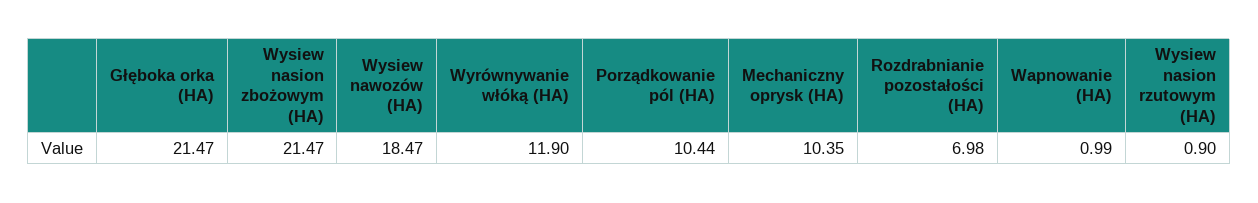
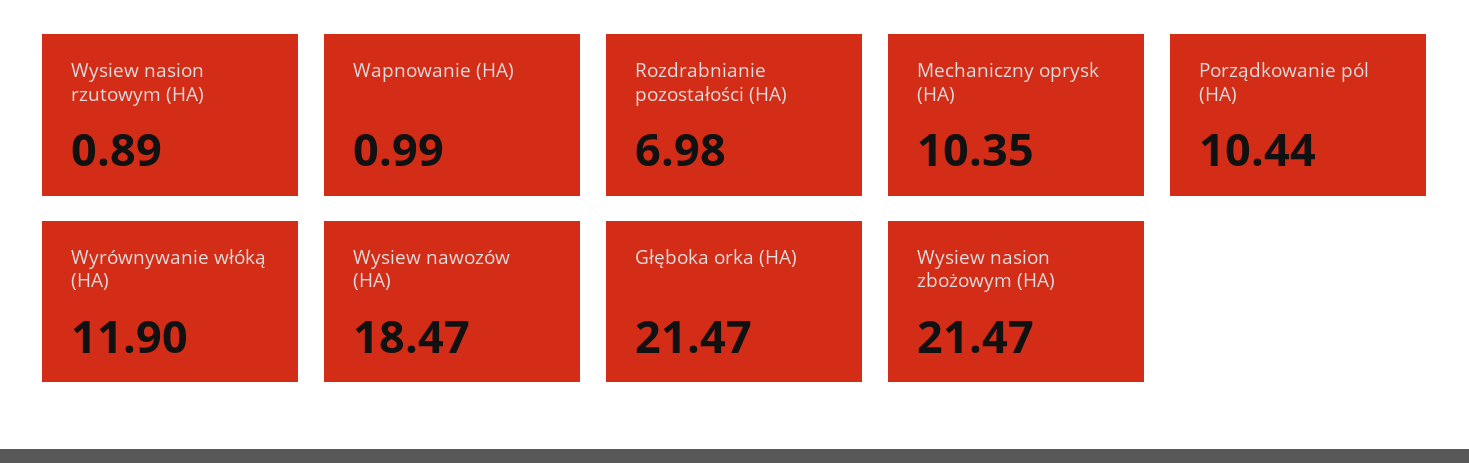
  {
    "Głęboka orka (HA)": 21.47,
    "Wysiew nasion zbożowym (HA)": 21.47,
    "Wysiew nawozów (HA)": 18.47,
    "Wyrównywanie włóką (HA)": 11.9,
    "Porządkowanie pól (HA)": 10.44,
    "Mechaniczny oprysk (HA)": 10.35,
    "Rozdrabnianie pozostałości (HA)": 6.98,
    "Wapnowanie (HA)": 0.99,
-   "Wysiew nasion rzutowym (HA)": 0.9
+   "Wysiew nasion rzutowym (HA)": 0.89
  }

